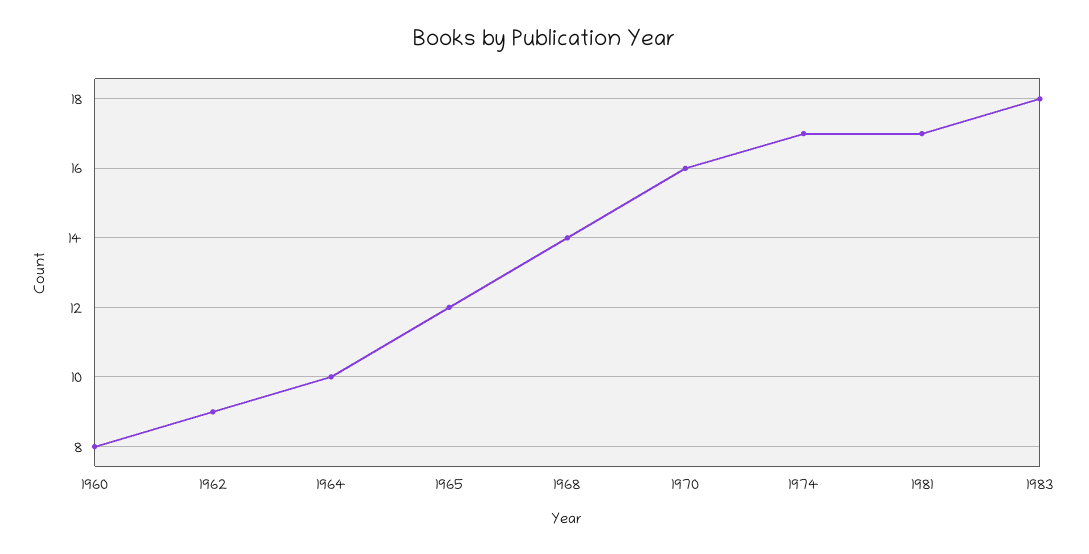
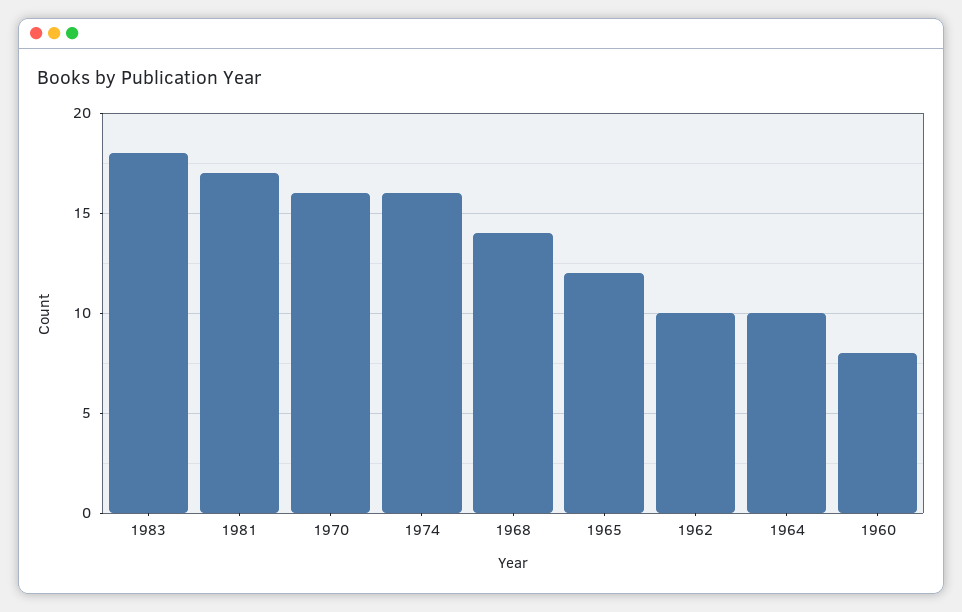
  {
    "1960": 8,
-   "1962": 9,
+   "1962": 10,
    "1964": 10,
    "1965": 12,
    "1968": 14,
    "1970": 16,
-   "1974": 17,
+   "1974": 16,
    "1981": 17,
    "1983": 18
  }

